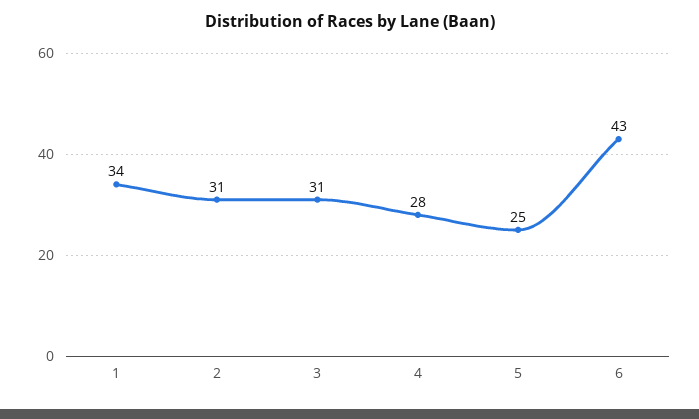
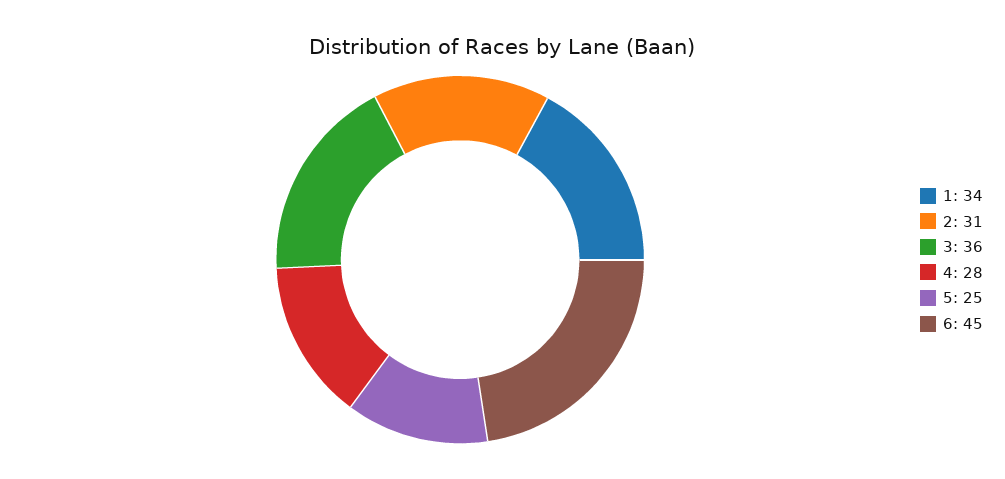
  {
    "1": 34,
    "2": 31,
-   "3": 31,
+   "3": 36,
    "4": 28,
    "5": 25,
-   "6": 43
+   "6": 45
  }

